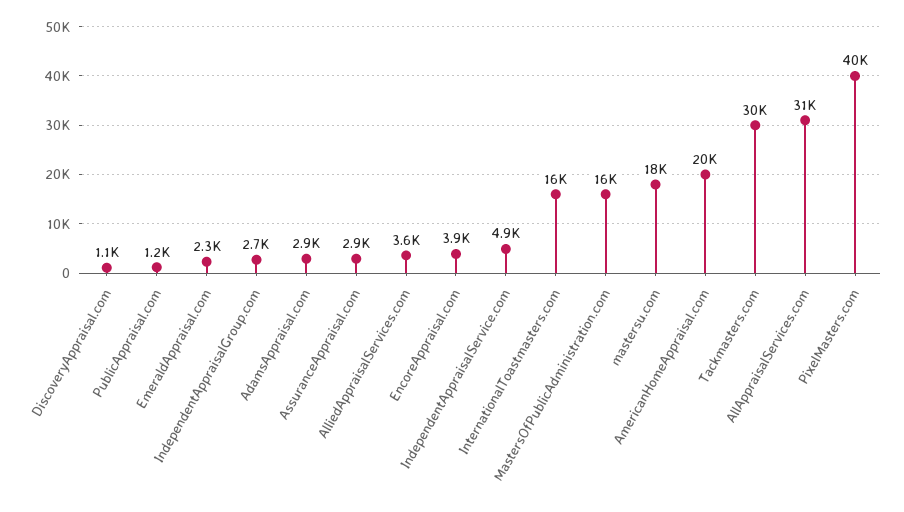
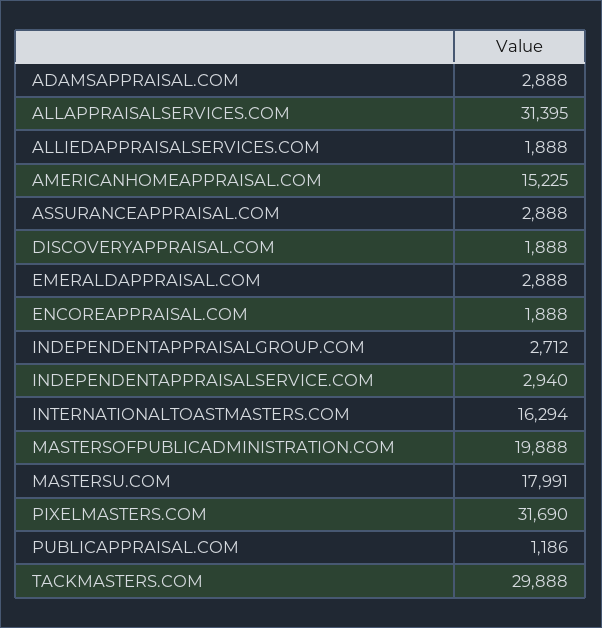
  {
-   "DiscoveryAppraisal.com": 1100,
+   "DiscoveryAppraisal.com": 1888,
    "PublicAppraisal.com": 1186,
-   "EmeraldAppraisal.com": 2300,
+   "EmeraldAppraisal.com": 2888,
    "IndependentAppraisalGroup.com": 2712,
    "AdamsAppraisal.com": 2888,
    "AssuranceAppraisal.com": 2888,
-   "AlliedAppraisalServices.com": 3600,
+   "AlliedAppraisalServices.com": 1888,
-   "EncoreAppraisal.com": 3900,
+   "EncoreAppraisal.com": 1888,
-   "IndependentAppraisalService.com": 4900,
+   "IndependentAppraisalService.com": 2940,
    "InternationalToastmasters.com": 16294,
-   "MastersOfPublicAdministration.com": 16000,
+   "MastersOfPublicAdministration.com": 19888,
    "mastersu.com": 17991,
-   "AmericanHomeAppraisal.com": 20000,
+   "AmericanHomeAppraisal.com": 15225,
    "Tackmasters.com": 29888,
    "AllAppraisalServices.com": 31395,
-   "PixelMasters.com": 40000
+   "PixelMasters.com": 31690
  }

